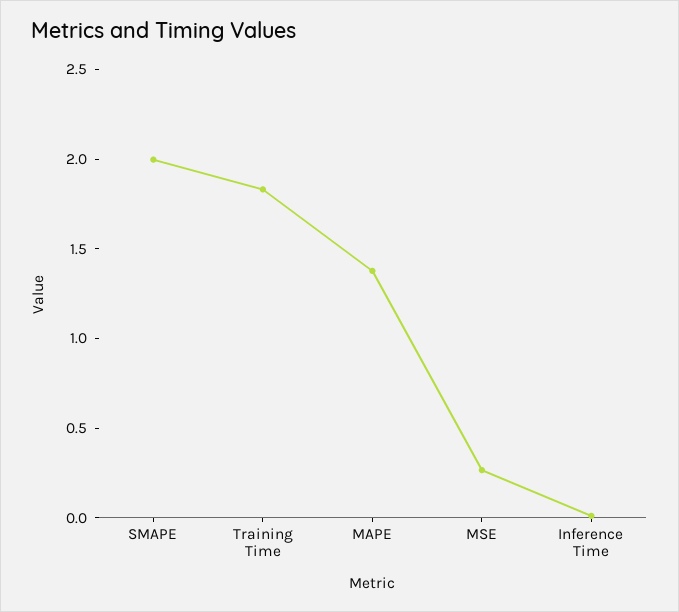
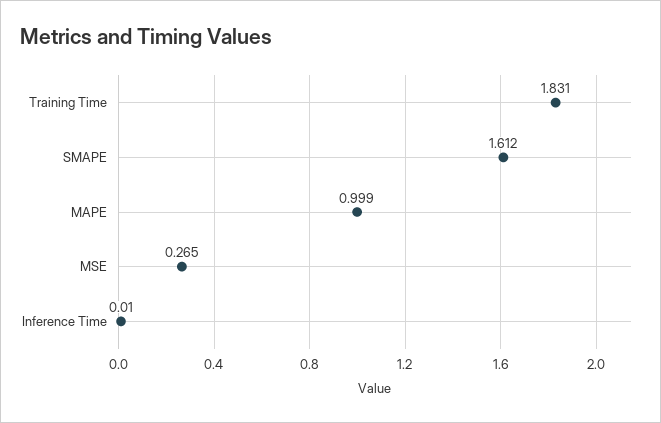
  {
-   "SMAPE": 2,
+   "SMAPE": 1.612,
    "Training Time": 1.831,
-   "MAPE": 1.4,
+   "MAPE": 0.999,
    "MSE": 0.265,
    "Inference Time": 0.01
  }

